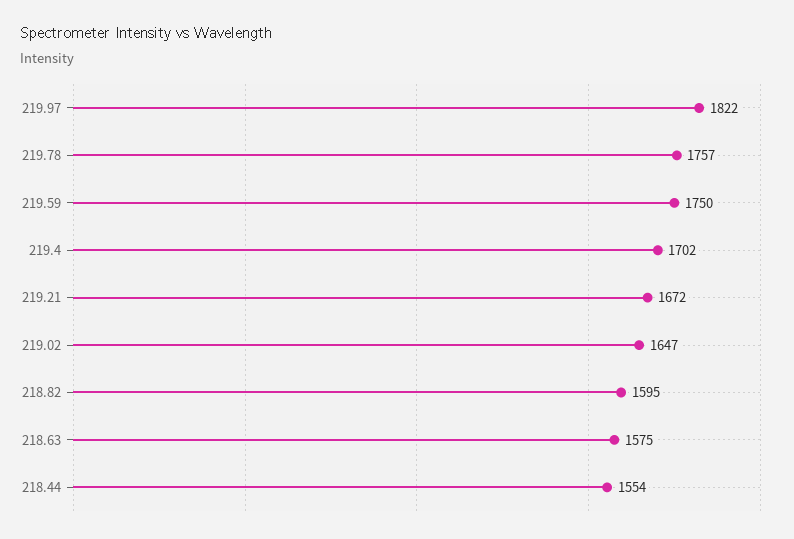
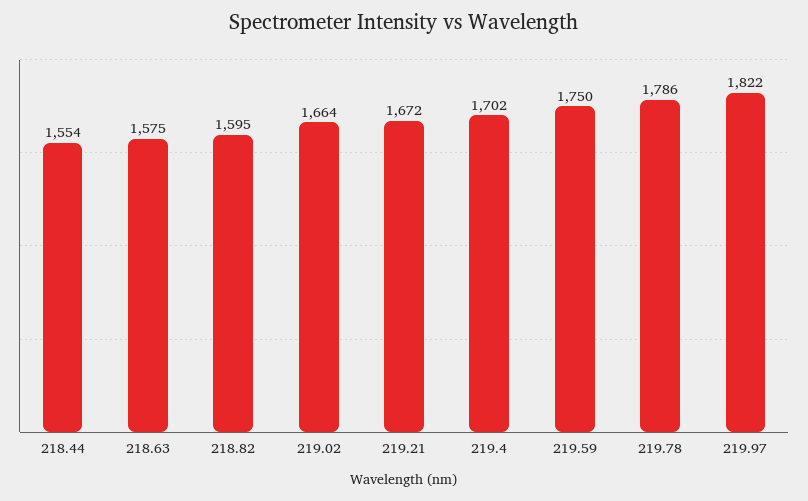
  {
    "219.97": 1822,
-   "219.78": 1757,
+   "219.78": 1786,
    "219.59": 1750,
    "219.4": 1702,
    "219.21": 1672,
-   "219.02": 1647,
+   "219.02": 1664,
    "218.82": 1595,
    "218.63": 1575,
    "218.44": 1554
  }

